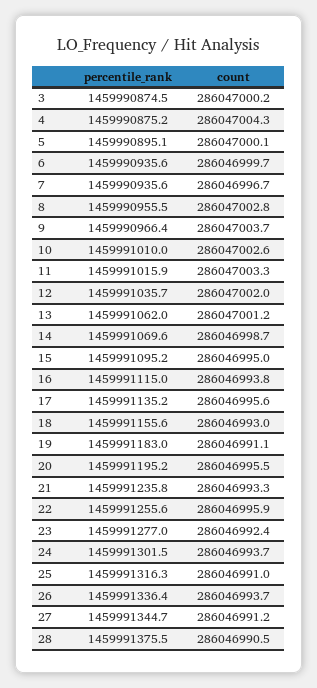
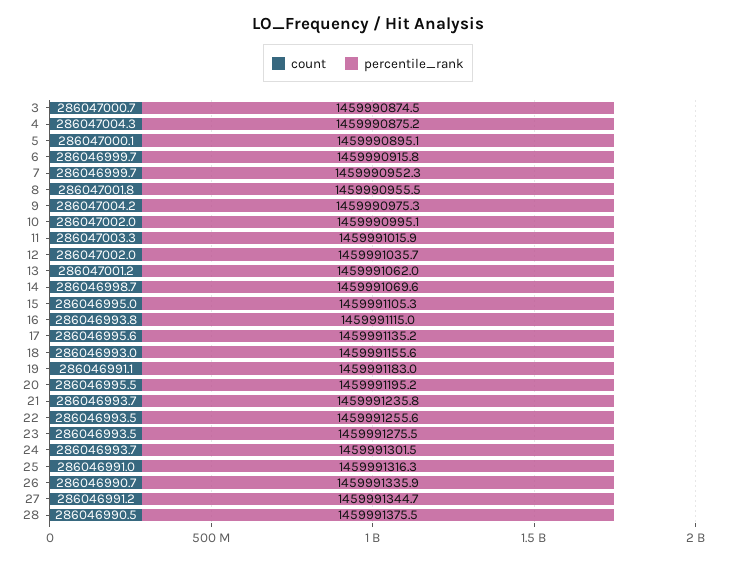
  {
    "percentile_rank": {
      "3": 1459990874.5,
      "4": 1459990875.2,
      "5": 1459990895.1,
-     "6": 1459990935.6,
+     "6": 1459990915.8,
-     "7": 1459990935.6,
+     "7": 1459990952.3,
      "8": 1459990955.5,
-     "9": 1459990966.4,
+     "9": 1459990975.3,
-     "10": 1459991010,
+     "10": 1459990995.1,
      "11": 1459991015.9,
      "12": 1459991035.7,
      "13": 1459991062,
      "14": 1459991069.6,
-     "15": 1459991095.2,
+     "15": 1459991105.3,
      "16": 1459991115,
      "17": 1459991135.2,
      "18": 1459991155.6,
      "19": 1459991183,
      "20": 1459991195.2,
      "21": 1459991235.8,
      "22": 1459991255.6,
-     "23": 1459991277,
+     "23": 1459991275.5,
      "24": 1459991301.5,
      "25": 1459991316.3,
-     "26": 1459991336.4,
+     "26": 1459991335.9,
      "27": 1459991344.7,
      "28": 1459991375.5
    },
    "count": {
-     "3": 286047000.2,
+     "3": 286047000.7,
      "4": 286047004.3,
      "5": 286047000.1,
      "6": 286046999.7,
-     "7": 286046996.7,
+     "7": 286046999.7,
-     "8": 286047002.8,
+     "8": 286047001.8,
-     "9": 286047003.7,
+     "9": 286047004.2,
-     "10": 286047002.6,
+     "10": 286047002,
      "11": 286047003.3,
      "12": 286047002,
      "13": 286047001.2,
      "14": 286046998.7,
      "15": 286046995,
      "16": 286046993.8,
      "17": 286046995.6,
      "18": 286046993,
      "19": 286046991.1,
      "20": 286046995.5,
-     "21": 286046993.3,
+     "21": 286046993.7,
-     "22": 286046995.9,
+     "22": 286046993.5,
-     "23": 286046992.4,
+     "23": 286046993.5,
      "24": 286046993.7,
      "25": 286046991,
-     "26": 286046993.7,
+     "26": 286046990.7,
      "27": 286046991.2,
      "28": 286046990.5
    }
  }

